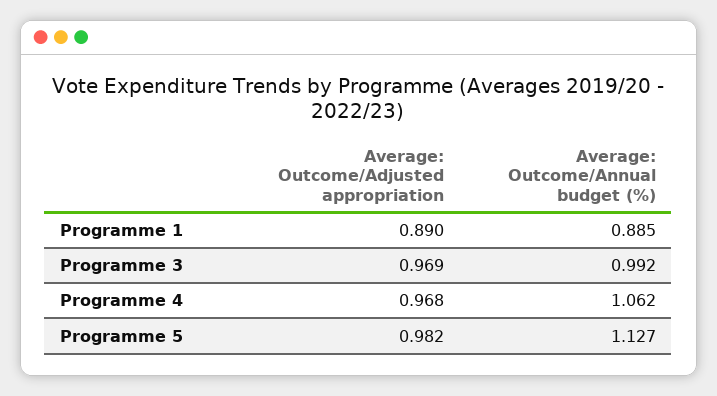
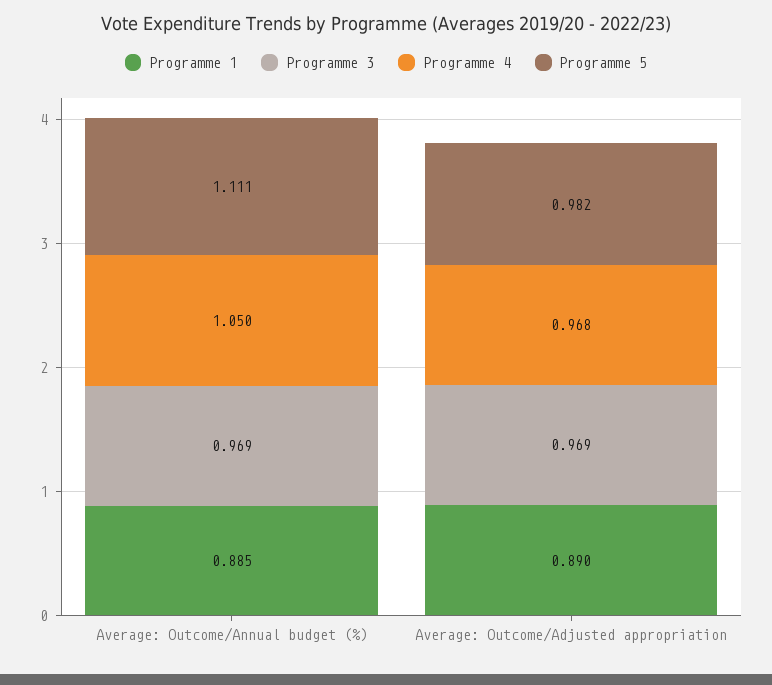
  {
    "Programme 1": {
      "Average: Outcome/Adjusted appropriation": 0.89,
      "Average: Outcome/Annual budget (%)": 0.885
    },
    "Programme 3": {
      "Average: Outcome/Adjusted appropriation": 0.969,
-     "Average: Outcome/Annual budget (%)": 0.992
+     "Average: Outcome/Annual budget (%)": 0.969
    },
    "Programme 4": {
      "Average: Outcome/Adjusted appropriation": 0.968,
-     "Average: Outcome/Annual budget (%)": 1.062
+     "Average: Outcome/Annual budget (%)": 1.05
    },
    "Programme 5": {
      "Average: Outcome/Adjusted appropriation": 0.982,
-     "Average: Outcome/Annual budget (%)": 1.127
+     "Average: Outcome/Annual budget (%)": 1.111
    }
  }

